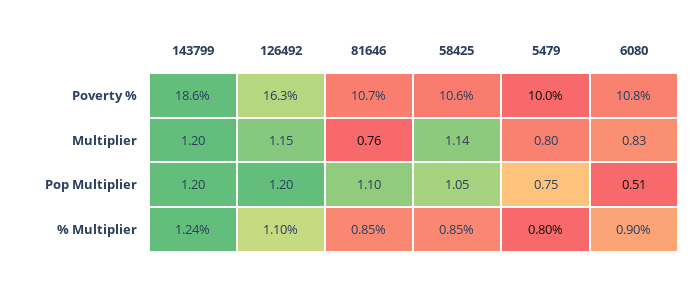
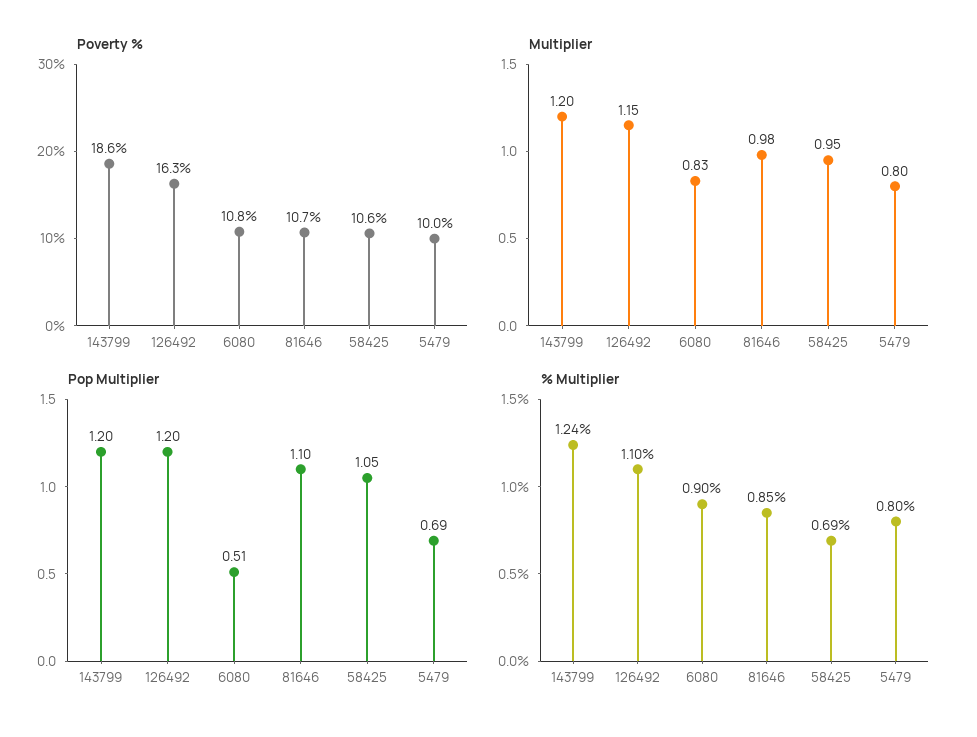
  {
    "Poverty %": {
      "143799": 18.6,
      "126492": 16.3,
      "81646": 10.7,
      "58425": 10.6,
      "5479": 10,
      "6080": 10.8
    },
    "Multiplier": {
      "143799": 1.2,
      "126492": 1.15,
-     "81646": 0.76,
+     "81646": 0.98,
-     "58425": 1.14,
+     "58425": 0.95,
      "5479": 0.8,
      "6080": 0.83
    },
    "Pop Multiplier": {
      "143799": 1.2,
      "126492": 1.2,
      "81646": 1.1,
      "58425": 1.05,
-     "5479": 0.75,
+     "5479": 0.69,
      "6080": 0.51
    },
    "% Multiplier": {
      "143799": 1.24,
      "126492": 1.1,
      "81646": 0.85,
-     "58425": 0.85,
+     "58425": 0.69,
      "5479": 0.8,
      "6080": 0.9
    }
  }

